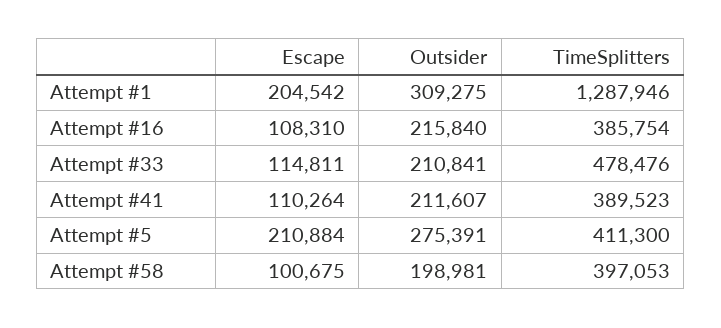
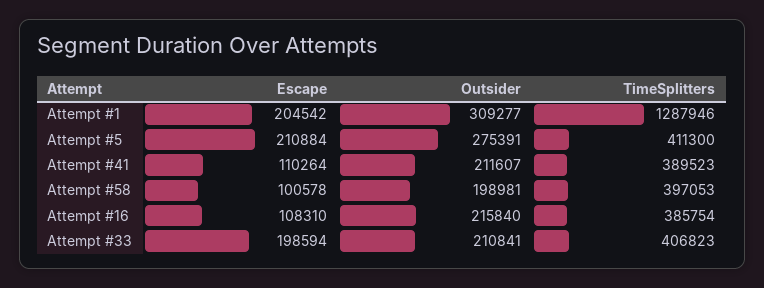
  {
    "Escape": {
      "Attempt #1": 204542,
      "Attempt #16": 108310,
-     "Attempt #33": 114811,
+     "Attempt #33": 198594,
      "Attempt #41": 110264,
      "Attempt #5": 210884,
-     "Attempt #58": 100675
+     "Attempt #58": 100578
    },
    "Outsider": {
-     "Attempt #1": 309275,
+     "Attempt #1": 309277,
      "Attempt #16": 215840,
      "Attempt #33": 210841,
      "Attempt #41": 211607,
      "Attempt #5": 275391,
      "Attempt #58": 198981
    },
    "TimeSplitters": {
      "Attempt #1": 1287946,
      "Attempt #16": 385754,
-     "Attempt #33": 478476,
+     "Attempt #33": 406823,
      "Attempt #41": 389523,
      "Attempt #5": 411300,
      "Attempt #58": 397053
    }
  }

